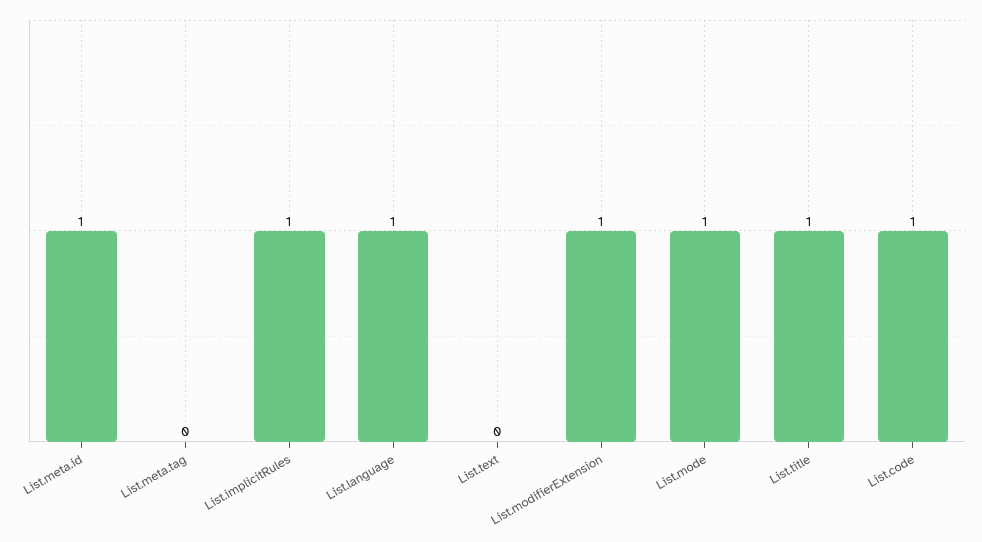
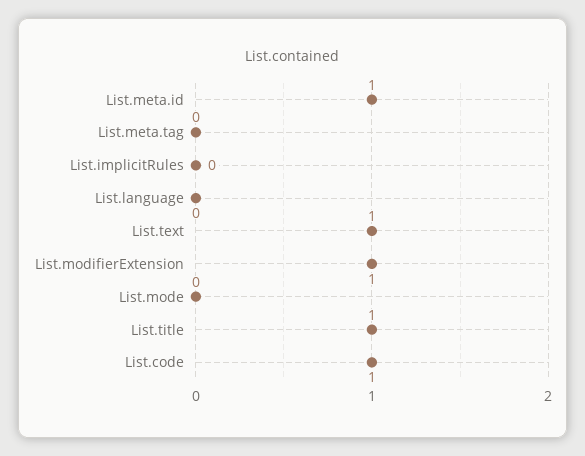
  {
    "List.meta.id": 1,
    "List.meta.tag": 0,
-   "List.implicitRules": 1,
+   "List.implicitRules": 0,
-   "List.language": 1,
+   "List.language": 0,
-   "List.text": 0,
+   "List.text": 1,
    "List.modifierExtension": 1,
-   "List.mode": 1,
+   "List.mode": 0,
    "List.title": 1,
    "List.code": 1
  }

